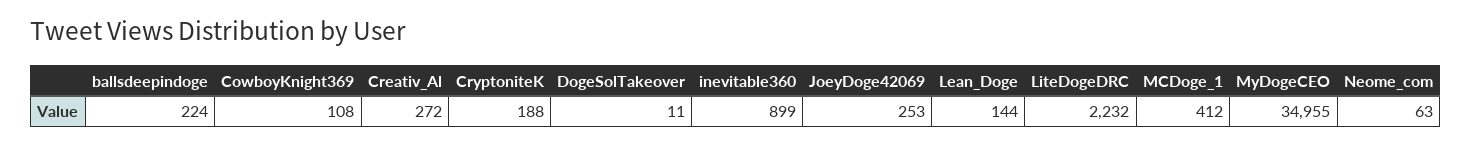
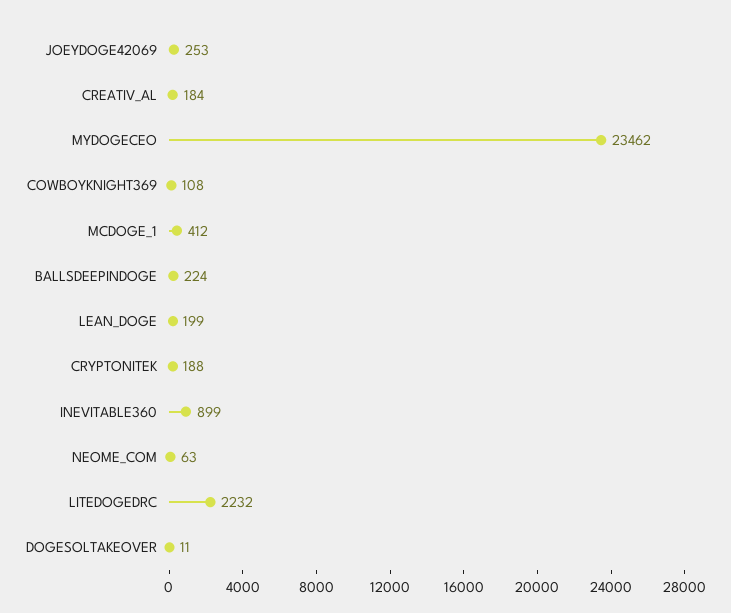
  {
    "ballsdeepindoge": 224,
    "CowboyKnight369": 108,
-   "Creativ_Al": 272,
+   "Creativ_Al": 184,
    "CryptoniteK": 188,
    "DogeSolTakeover": 11,
    "inevitable360": 899,
    "JoeyDoge42069": 253,
-   "Lean_Doge": 144,
+   "Lean_Doge": 199,
    "LiteDogeDRC": 2232,
    "MCDoge_1": 412,
-   "MyDogeCEO": 34955,
+   "MyDogeCEO": 23462,
    "Neome_com": 63
  }

